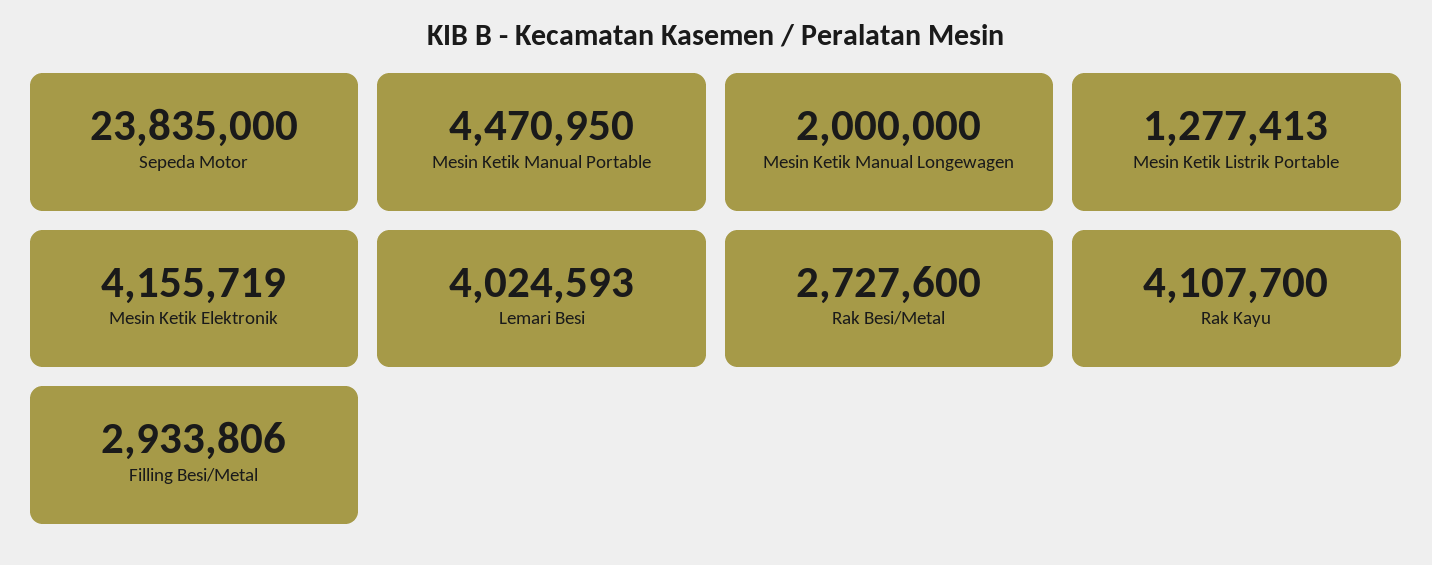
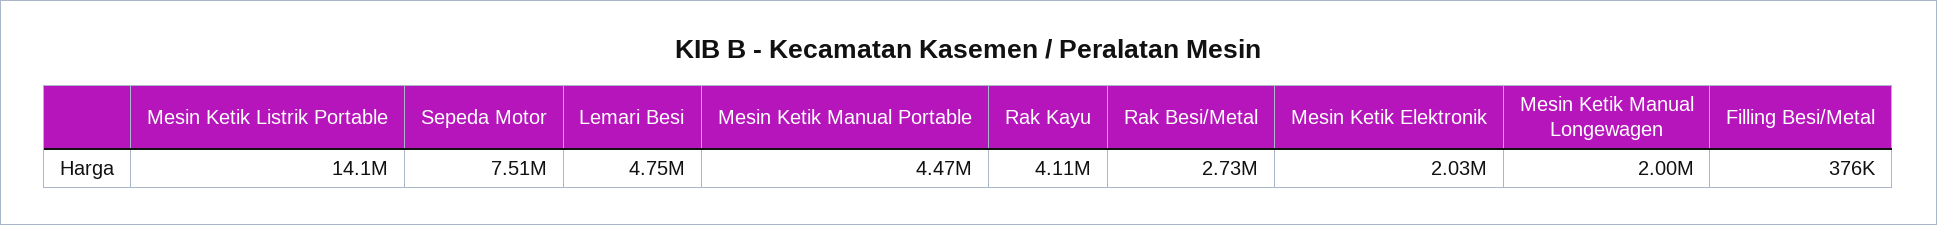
  {
-   "Sepeda Motor": 23835000,
+   "Sepeda Motor": 7510000,
    "Mesin Ketik Manual Portable": 4470950,
    "Mesin Ketik Manual Longewagen": 2000000,
-   "Mesin Ketik Listrik Portable": 1277413,
+   "Mesin Ketik Listrik Portable": 14100000,
-   "Mesin Ketik Elektronik": 4155719,
+   "Mesin Ketik Elektronik": 2030000,
-   "Lemari Besi": 4024593,
+   "Lemari Besi": 4750000,
    "Rak Besi/Metal": 2727600,
    "Rak Kayu": 4107700,
-   "Filling Besi/Metal": 2933806
+   "Filling Besi/Metal": 376000
  }

